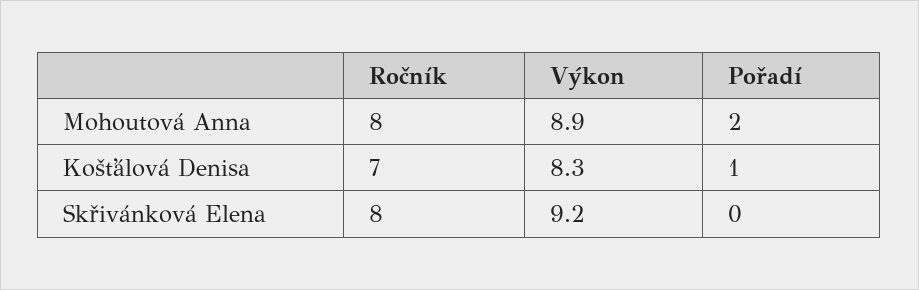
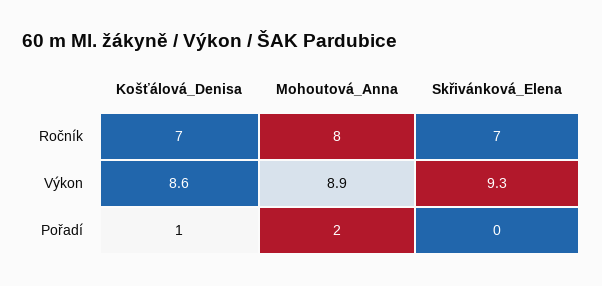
  {
    "Ročník": {
      "Mohoutová Anna": 8,
      "Košťálová Denisa": 7,
-     "Skřivánková Elena": 8
+     "Skřivánková Elena": 7
    },
    "Výkon": {
      "Mohoutová Anna": 8.9,
-     "Košťálová Denisa": 8.3,
+     "Košťálová Denisa": 8.6,
-     "Skřivánková Elena": 9.2
+     "Skřivánková Elena": 9.3
    },
    "Pořadí": {
      "Mohoutová Anna": 2,
      "Košťálová Denisa": 1,
      "Skřivánková Elena": 0
    }
  }

